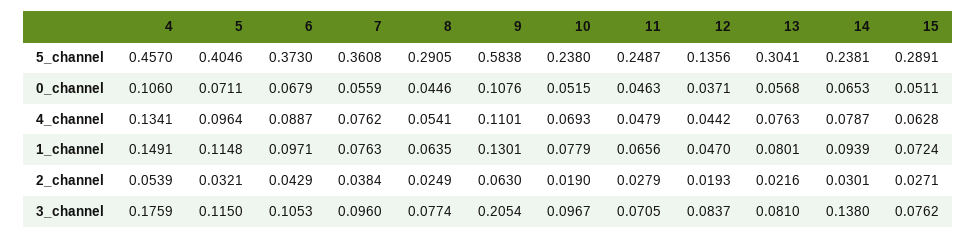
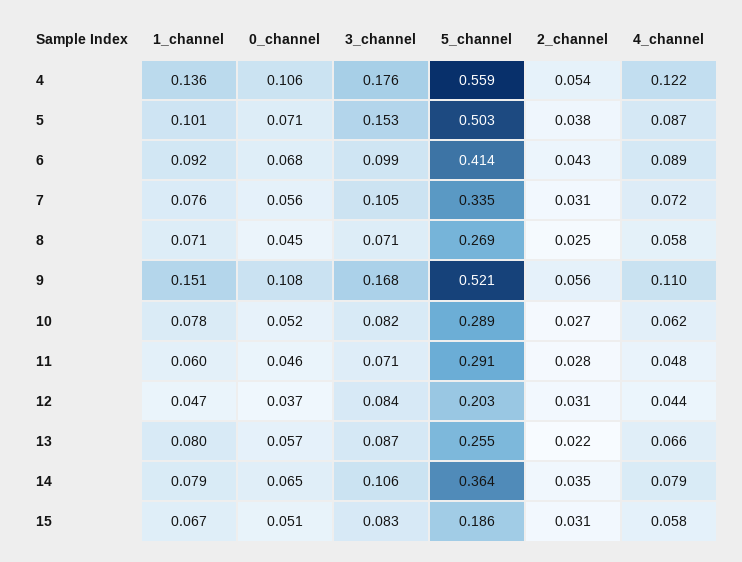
  {
    "4": {
-     "5_channel": 0.457,
+     "5_channel": 0.559,
      "0_channel": 0.106,
-     "4_channel": 0.1341,
+     "4_channel": 0.122,
-     "1_channel": 0.1491,
+     "1_channel": 0.136,
      "2_channel": 0.0539,
      "3_channel": 0.1759
    },
    "5": {
-     "5_channel": 0.4046,
+     "5_channel": 0.503,
      "0_channel": 0.0711,
-     "4_channel": 0.0964,
+     "4_channel": 0.087,
-     "1_channel": 0.1148,
+     "1_channel": 0.101,
-     "2_channel": 0.0321,
+     "2_channel": 0.038,
-     "3_channel": 0.115
+     "3_channel": 0.153
    },
    "6": {
-     "5_channel": 0.373,
+     "5_channel": 0.414,
      "0_channel": 0.0679,
      "4_channel": 0.0887,
-     "1_channel": 0.0971,
+     "1_channel": 0.092,
      "2_channel": 0.0429,
-     "3_channel": 0.1053
+     "3_channel": 0.099
    },
    "7": {
-     "5_channel": 0.3608,
+     "5_channel": 0.335,
      "0_channel": 0.0559,
-     "4_channel": 0.0762,
+     "4_channel": 0.072,
      "1_channel": 0.0763,
-     "2_channel": 0.0384,
+     "2_channel": 0.031,
-     "3_channel": 0.096
+     "3_channel": 0.105
    },
    "8": {
-     "5_channel": 0.2905,
+     "5_channel": 0.269,
      "0_channel": 0.0446,
-     "4_channel": 0.0541,
+     "4_channel": 0.058,
-     "1_channel": 0.0635,
+     "1_channel": 0.071,
      "2_channel": 0.0249,
-     "3_channel": 0.0774
+     "3_channel": 0.071
    },
    "9": {
-     "5_channel": 0.5838,
+     "5_channel": 0.521,
      "0_channel": 0.1076,
      "4_channel": 0.1101,
-     "1_channel": 0.1301,
+     "1_channel": 0.151,
-     "2_channel": 0.063,
+     "2_channel": 0.056,
-     "3_channel": 0.2054
+     "3_channel": 0.168
    },
    "10": {
-     "5_channel": 0.238,
+     "5_channel": 0.289,
      "0_channel": 0.0515,
-     "4_channel": 0.0693,
+     "4_channel": 0.062,
      "1_channel": 0.0779,
-     "2_channel": 0.019,
+     "2_channel": 0.027,
-     "3_channel": 0.0967
+     "3_channel": 0.082
    },
    "11": {
-     "5_channel": 0.2487,
+     "5_channel": 0.291,
      "0_channel": 0.0463,
      "4_channel": 0.0479,
-     "1_channel": 0.0656,
+     "1_channel": 0.06,
      "2_channel": 0.0279,
      "3_channel": 0.0705
    },
    "12": {
-     "5_channel": 0.1356,
+     "5_channel": 0.203,
      "0_channel": 0.0371,
      "4_channel": 0.0442,
      "1_channel": 0.047,
-     "2_channel": 0.0193,
+     "2_channel": 0.031,
      "3_channel": 0.0837
    },
    "13": {
-     "5_channel": 0.3041,
+     "5_channel": 0.255,
      "0_channel": 0.0568,
-     "4_channel": 0.0763,
+     "4_channel": 0.066,
      "1_channel": 0.0801,
      "2_channel": 0.0216,
-     "3_channel": 0.081
+     "3_channel": 0.087
    },
    "14": {
-     "5_channel": 0.2381,
+     "5_channel": 0.364,
      "0_channel": 0.0653,
      "4_channel": 0.0787,
-     "1_channel": 0.0939,
+     "1_channel": 0.079,
-     "2_channel": 0.0301,
+     "2_channel": 0.035,
-     "3_channel": 0.138
+     "3_channel": 0.106
    },
    "15": {
-     "5_channel": 0.2891,
+     "5_channel": 0.186,
      "0_channel": 0.0511,
-     "4_channel": 0.0628,
+     "4_channel": 0.058,
-     "1_channel": 0.0724,
+     "1_channel": 0.067,
-     "2_channel": 0.0271,
+     "2_channel": 0.031,
-     "3_channel": 0.0762
+     "3_channel": 0.083
    }
  }

